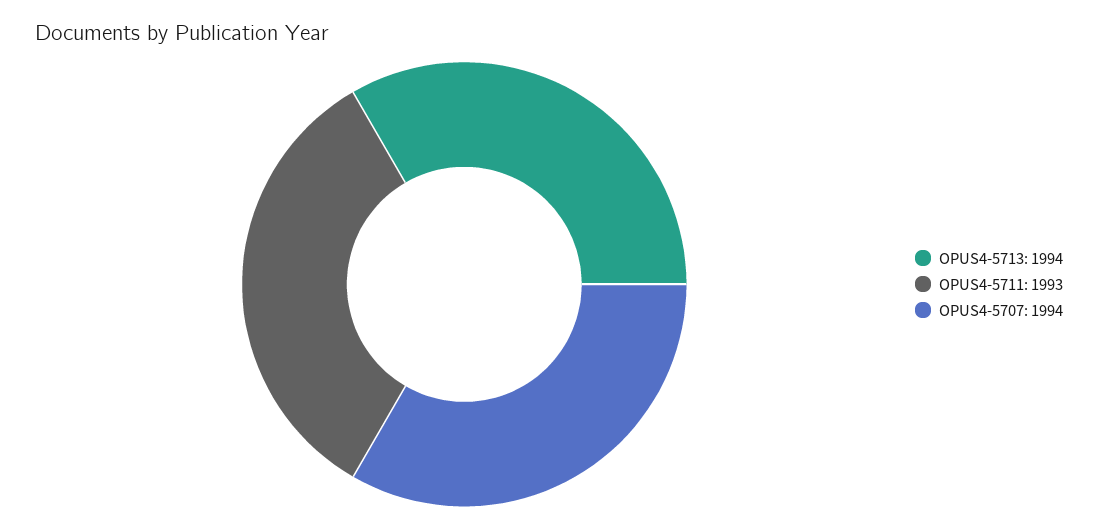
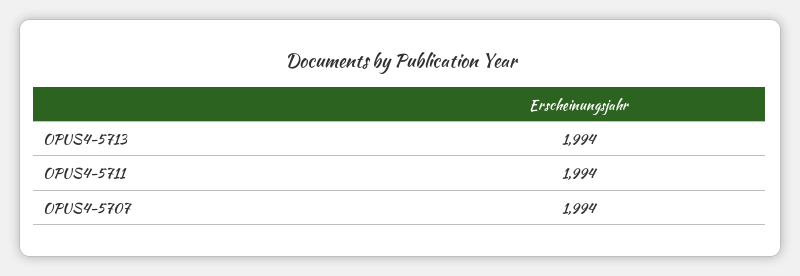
  {
    "OPUS4-5713": 1994,
-   "OPUS4-5711": 1993,
+   "OPUS4-5711": 1994,
    "OPUS4-5707": 1994
  }

